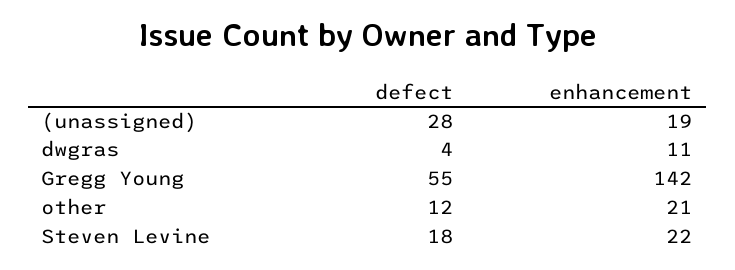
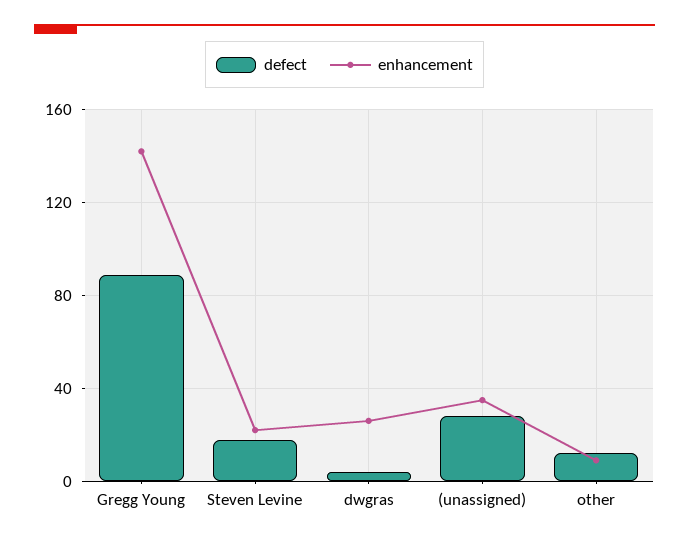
  {
    "defect": {
      "(unassigned)": 28,
      "dwgras": 4,
-     "Gregg Young": 55,
+     "Gregg Young": 90,
      "other": 12,
      "Steven Levine": 18
    },
    "enhancement": {
-     "(unassigned)": 19,
+     "(unassigned)": 35,
-     "dwgras": 11,
+     "dwgras": 25,
      "Gregg Young": 142,
-     "other": 21,
+     "other": 10,
      "Steven Levine": 22
    }
  }

